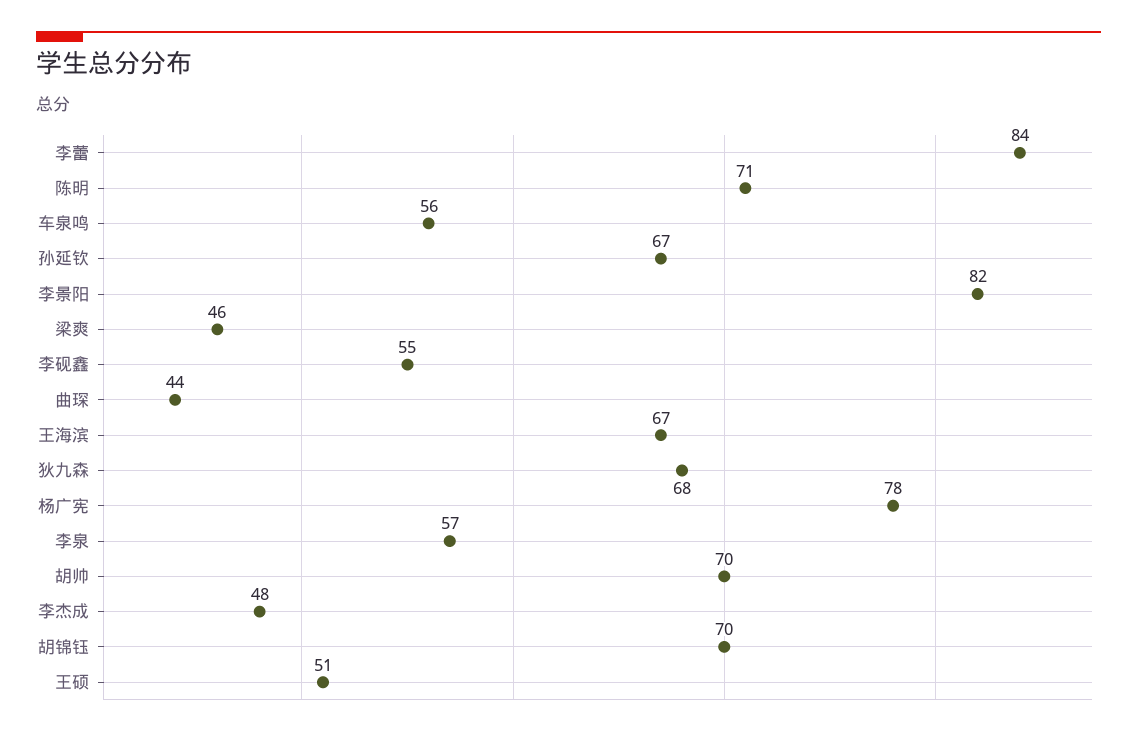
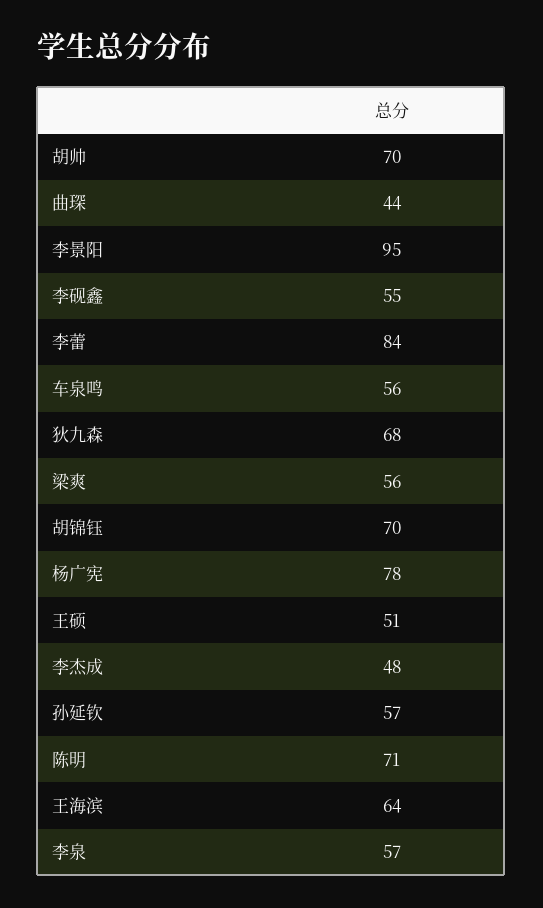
  {
    "李蕾": 84,
    "陈明": 71,
    "车泉鸣": 56,
-   "孙延钦": 67,
+   "孙延钦": 57,
-   "李景阳": 82,
+   "李景阳": 95,
-   "梁爽": 46,
+   "梁爽": 56,
    "李砚鑫": 55,
    "曲琛": 44,
-   "王海滨": 67,
+   "王海滨": 64,
    "狄九森": 68,
    "杨广宪": 78,
    "李泉": 57,
    "胡帅": 70,
    "李杰成": 48,
    "胡锦钰": 70,
    "王硕": 51
  }

